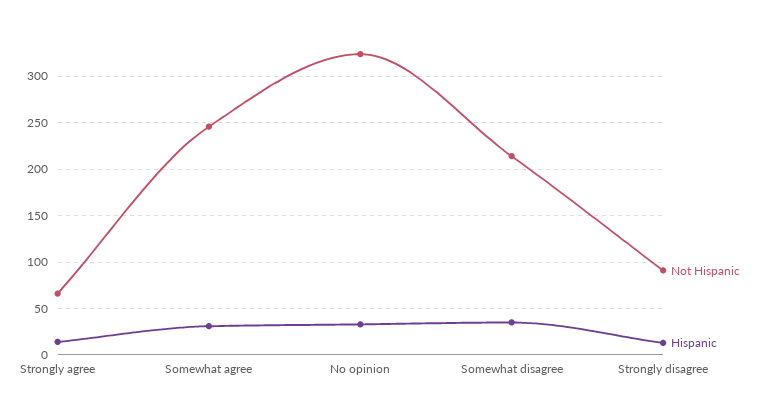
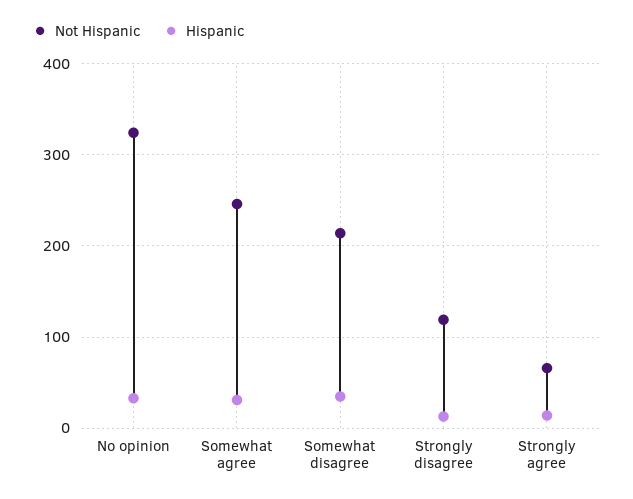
  {
    "Not Hispanic": {
      "Strongly agree": 70,
      "Somewhat agree": 250,
      "No opinion": 320,
      "Somewhat disagree": 210,
-     "Strongly disagree": 90
+     "Strongly disagree": 120
    },
    "Hispanic": {
      "Strongly agree": 10,
      "Somewhat agree": 30,
      "No opinion": 30,
      "Somewhat disagree": 40,
      "Strongly disagree": 10
    }
  }

